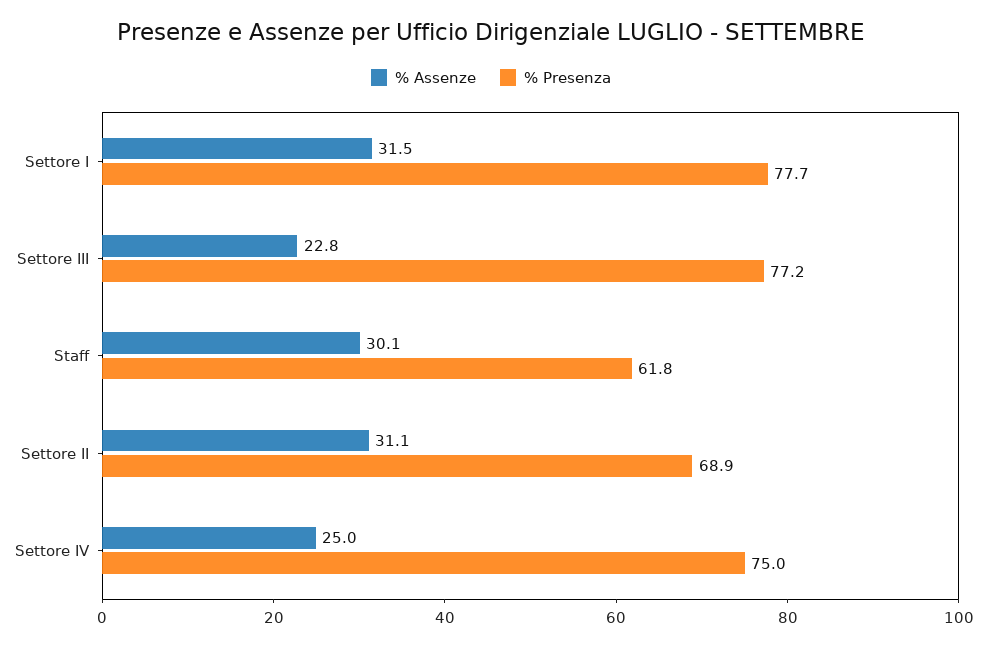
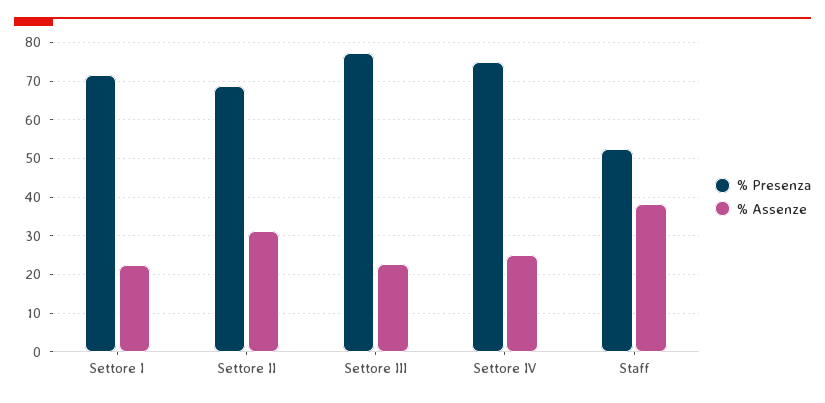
  {
    "% Assenze": {
-     "Settore I": 31.5,
+     "Settore I": 22,
      "Settore III": 22.8,
-     "Staff": 30.1,
+     "Staff": 38,
      "Settore II": 31.1,
      "Settore IV": 25
    },
    "% Presenza": {
-     "Settore I": 77.7,
+     "Settore I": 72,
      "Settore III": 77.2,
-     "Staff": 61.8,
+     "Staff": 52,
      "Settore II": 68.9,
      "Settore IV": 75
    }
  }

